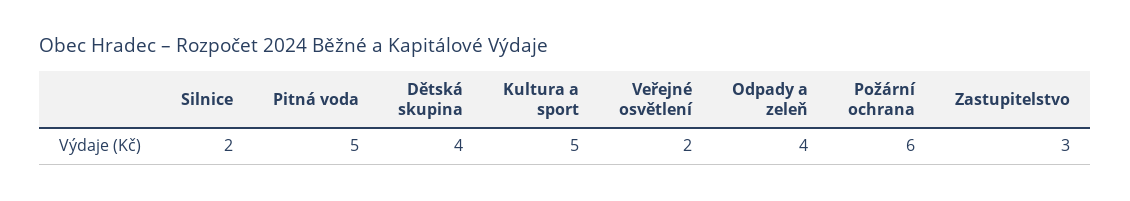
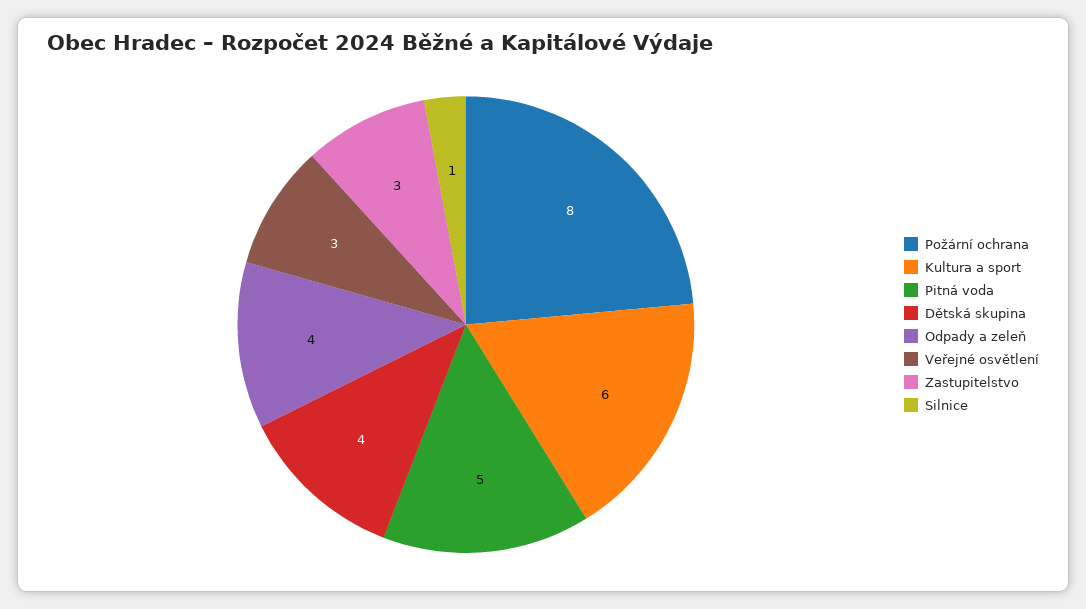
  {
-   "Silnice": 2,
+   "Silnice": 1,
    "Pitná voda": 5,
    "Dětská skupina": 4,
-   "Kultura a sport": 5,
+   "Kultura a sport": 6,
-   "Veřejné osvětlení": 2,
+   "Veřejné osvětlení": 3,
    "Odpady a zeleň": 4,
-   "Požární ochrana": 6,
+   "Požární ochrana": 8,
    "Zastupitelstvo": 3
  }

